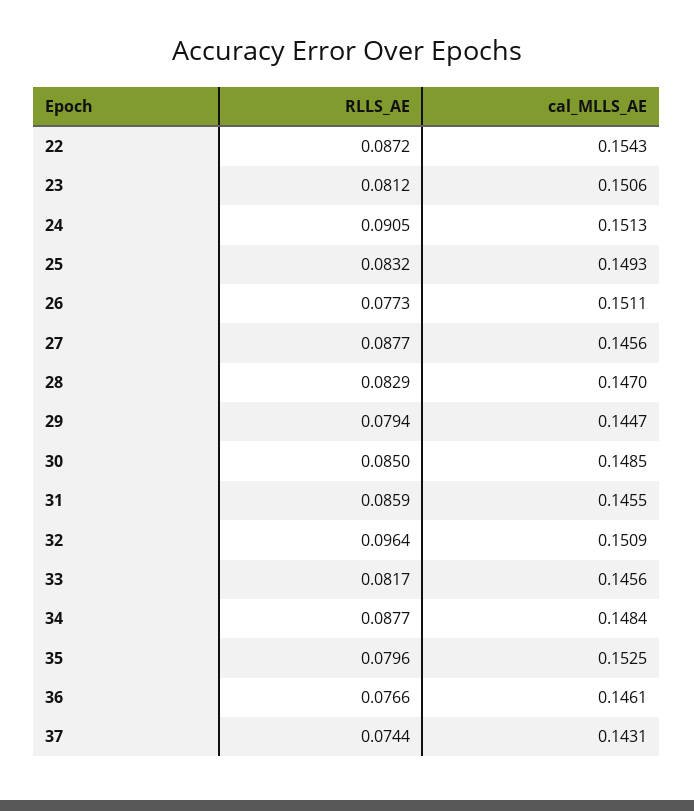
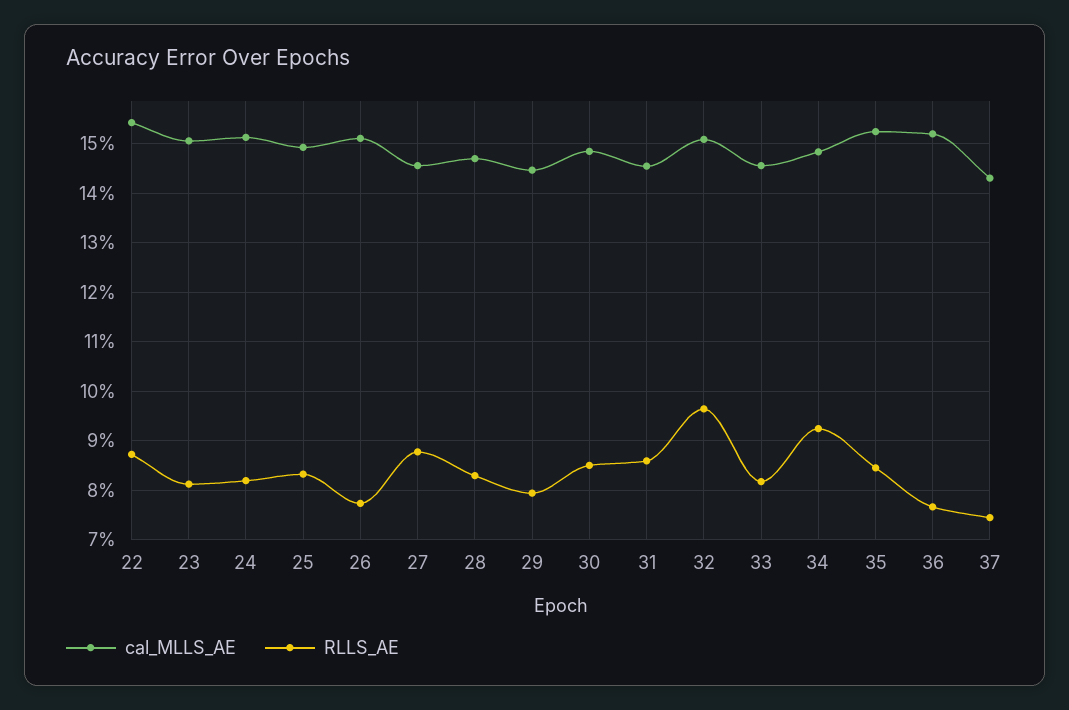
  {
    "RLLS_AE": {
      "22": 0.0872,
      "23": 0.0812,
-     "24": 0.0905,
+     "24": 0.082,
      "25": 0.0832,
      "26": 0.0773,
      "27": 0.0877,
      "28": 0.0829,
      "29": 0.0794,
      "30": 0.085,
      "31": 0.0859,
      "32": 0.0964,
      "33": 0.0817,
-     "34": 0.0877,
+     "34": 0.092,
-     "35": 0.0796,
+     "35": 0.084,
      "36": 0.0766,
      "37": 0.0744
    },
    "cal_MLLS_AE": {
      "22": 0.1543,
      "23": 0.1506,
      "24": 0.1513,
      "25": 0.1493,
      "26": 0.1511,
      "27": 0.1456,
      "28": 0.147,
      "29": 0.1447,
      "30": 0.1485,
      "31": 0.1455,
      "32": 0.1509,
      "33": 0.1456,
      "34": 0.1484,
      "35": 0.1525,
-     "36": 0.1461,
+     "36": 0.152,
      "37": 0.1431
    }
  }

